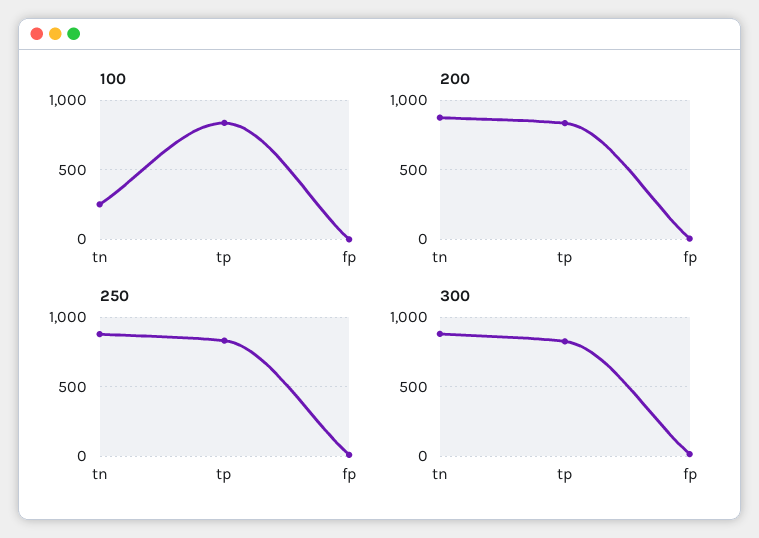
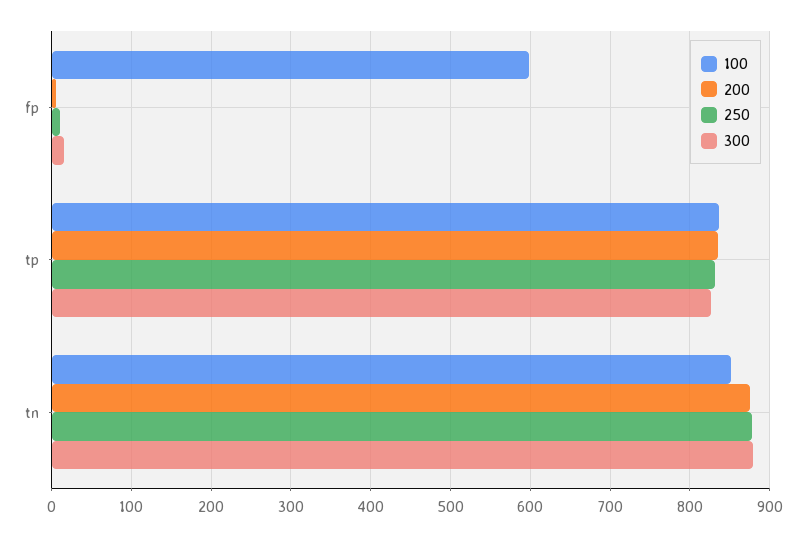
  {
    "100": {
-     "tn": 250,
+     "tn": 850,
      "tp": 840,
-     "fp": 0
+     "fp": 600
    },
    "200": {
      "tn": 880,
      "tp": 840,
      "fp": 10
    },
    "250": {
      "tn": 880,
      "tp": 830,
      "fp": 10
    },
    "300": {
      "tn": 880,
      "tp": 830,
      "fp": 20
    }
  }

